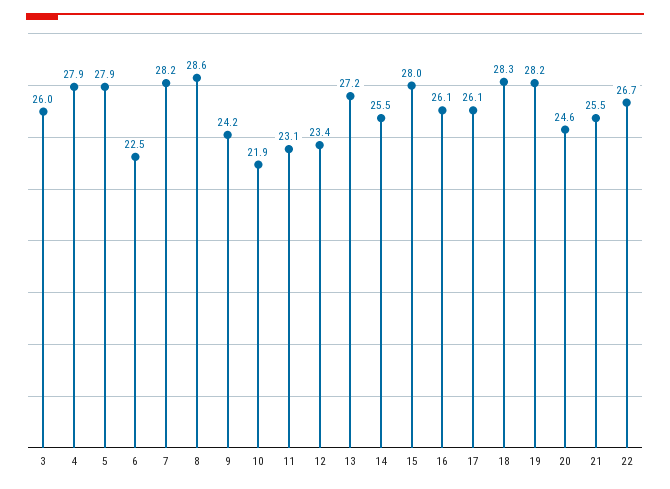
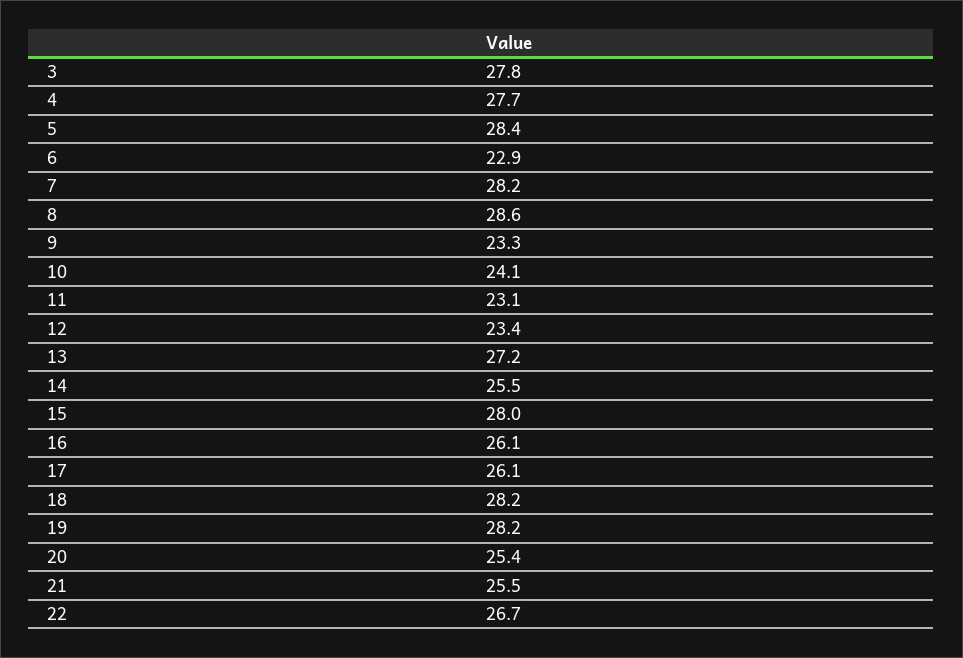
  {
-   "3": 26,
+   "3": 27.8,
-   "4": 27.9,
+   "4": 27.7,
-   "5": 27.9,
+   "5": 28.4,
-   "6": 22.5,
+   "6": 22.9,
    "7": 28.2,
    "8": 28.6,
-   "9": 24.2,
+   "9": 23.3,
-   "10": 21.9,
+   "10": 24.1,
    "11": 23.1,
    "12": 23.4,
    "13": 27.2,
    "14": 25.5,
    "15": 28,
    "16": 26.1,
    "17": 26.1,
-   "18": 28.3,
+   "18": 28.2,
    "19": 28.2,
-   "20": 24.6,
+   "20": 25.4,
    "21": 25.5,
    "22": 26.7
  }

